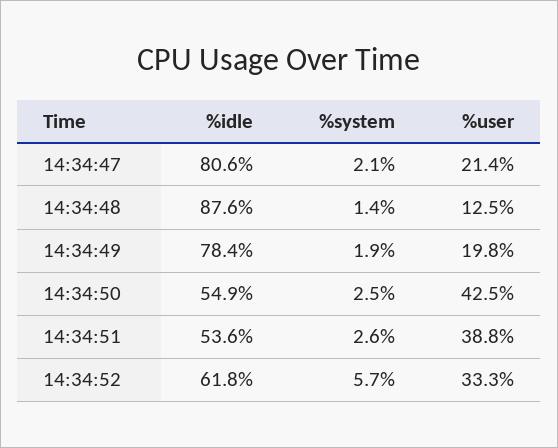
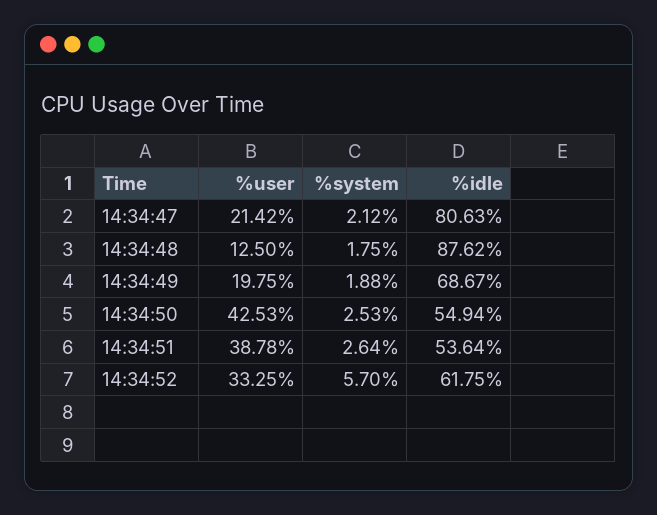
  {
    "%idle": {
      "14:34:47": 80.63,
      "14:34:48": 87.62,
-     "14:34:49": 78.4,
+     "14:34:49": 68.67,
      "14:34:50": 54.94,
      "14:34:51": 53.64,
      "14:34:52": 61.75
    },
    "%system": {
      "14:34:47": 2.12,
-     "14:34:48": 1.4,
+     "14:34:48": 1.75,
      "14:34:49": 1.88,
      "14:34:50": 2.53,
      "14:34:51": 2.64,
      "14:34:52": 5.7
    },
    "%user": {
      "14:34:47": 21.42,
      "14:34:48": 12.5,
      "14:34:49": 19.75,
      "14:34:50": 42.53,
      "14:34:51": 38.78,
      "14:34:52": 33.25
    }
  }

